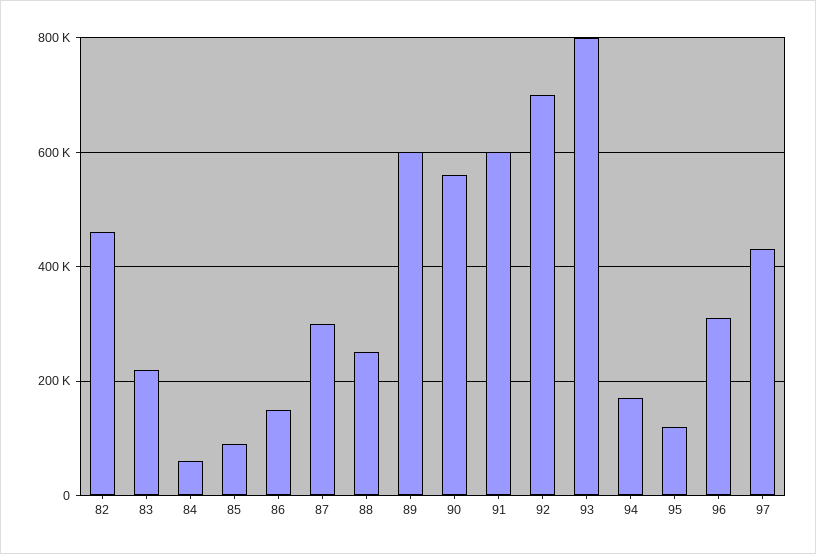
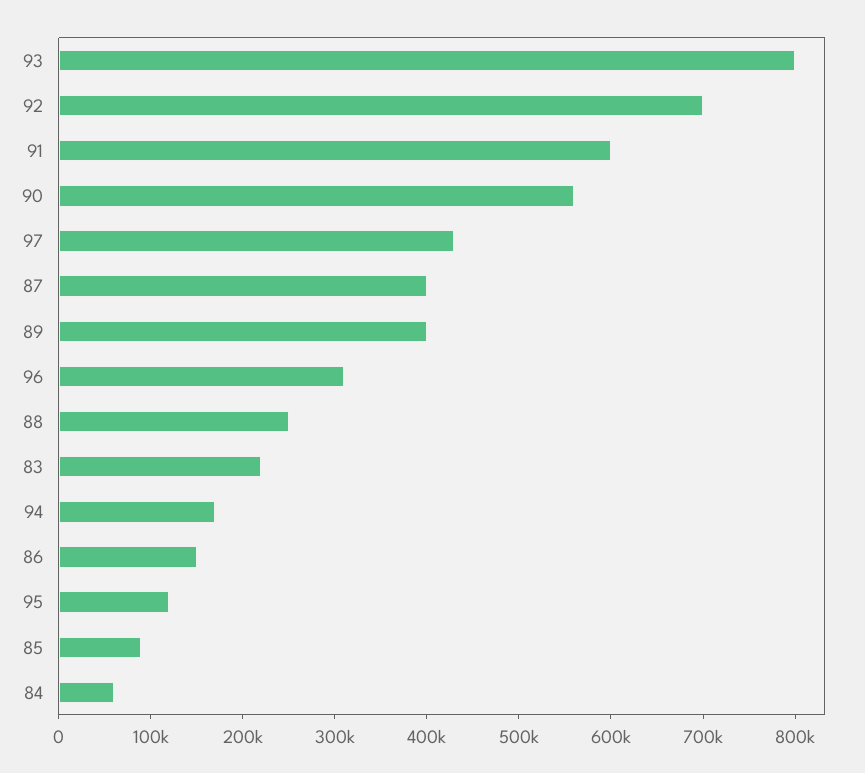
  {
-   "82": 460000,
    "83": 220000,
    "84": 60000,
    "85": 100000,
    "86": 160000,
-   "87": 300000,
+   "87": 400000,
    "88": 260000,
-   "89": 600000,
+   "89": 400000,
    "90": 560000,
    "91": 600000,
    "92": 700000,
    "93": 800000,
    "94": 180000,
    "95": 120000,
    "96": 320000,
    "97": 440000
  }

